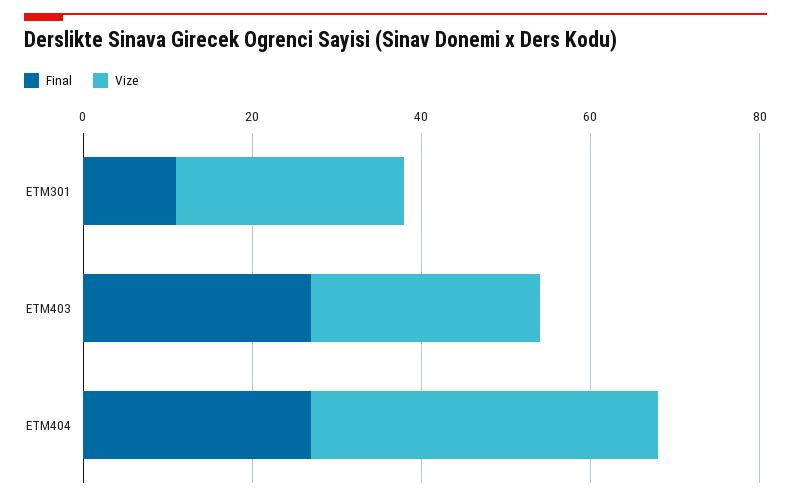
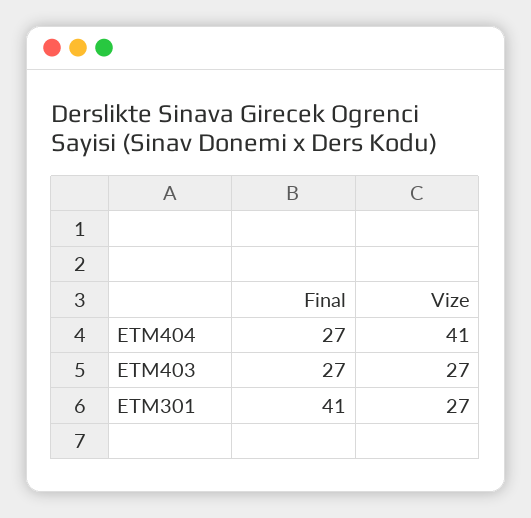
  {
    "Final": {
-     "ETM301": 10,
+     "ETM301": 41,
      "ETM403": 27,
      "ETM404": 27
    },
    "Vize": {
      "ETM301": 27,
      "ETM403": 27,
      "ETM404": 41
    }
  }

